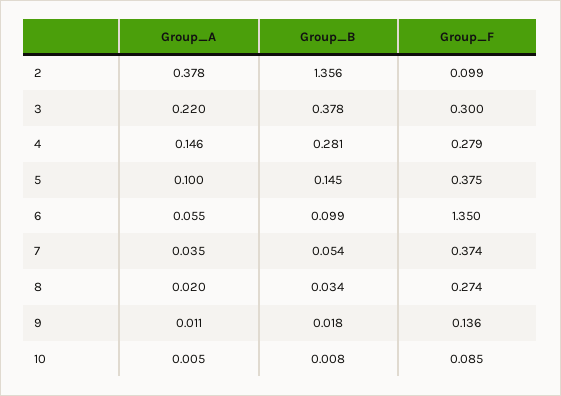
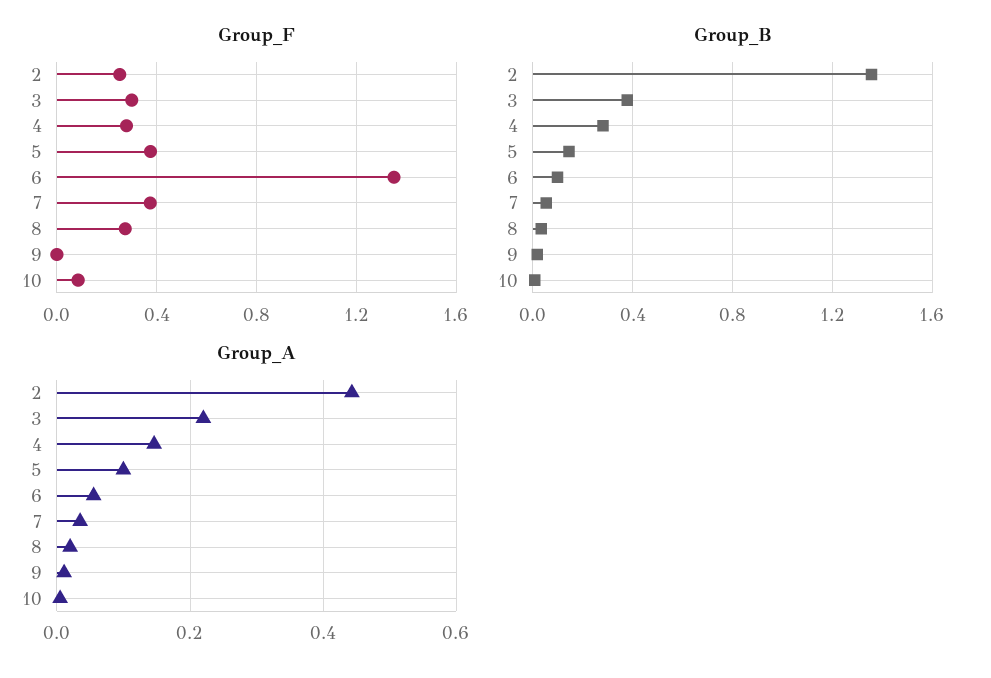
  {
    "Group_A": {
-     "2": 0.378,
+     "2": 0.44,
      "3": 0.22,
      "4": 0.146,
      "5": 0.1,
      "6": 0.055,
      "7": 0.035,
      "8": 0.02,
      "9": 0.011,
      "10": 0.005
    },
    "Group_B": {
      "2": 1.356,
      "3": 0.378,
      "4": 0.281,
      "5": 0.145,
      "6": 0.099,
      "7": 0.054,
      "8": 0.034,
      "9": 0.018,
      "10": 0.008
    },
    "Group_F": {
-     "2": 0.099,
+     "2": 0.25,
      "3": 0.3,
      "4": 0.279,
      "5": 0.375,
      "6": 1.35,
      "7": 0.374,
      "8": 0.274,
-     "9": 0.136,
+     "9": 0,
      "10": 0.085
    }
  }

